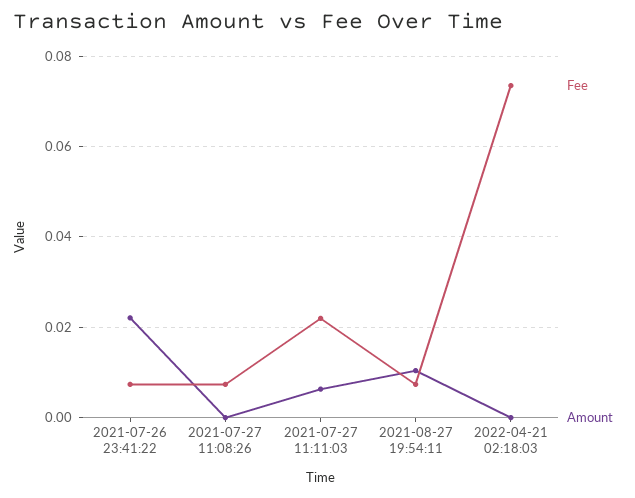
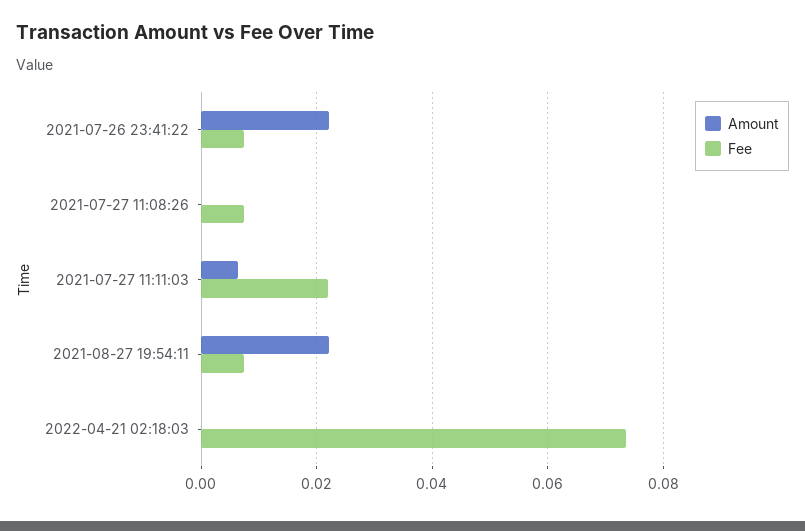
  {
    "Fee": {
      "2021-07-26 23:41:22": 0.008,
      "2021-07-27 11:08:26": 0.008,
      "2021-07-27 11:11:03": 0.022,
      "2021-08-27 19:54:11": 0.008,
      "2022-04-21 02:18:03": 0.074
    },
    "Amount": {
      "2021-07-26 23:41:22": 0.022,
      "2021-07-27 11:08:26": 0,
      "2021-07-27 11:11:03": 0.006,
-     "2021-08-27 19:54:11": 0.01,
+     "2021-08-27 19:54:11": 0.022,
      "2022-04-21 02:18:03": 0
    }
  }

